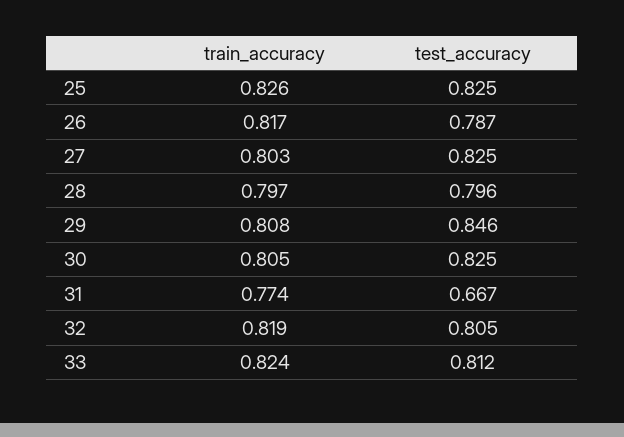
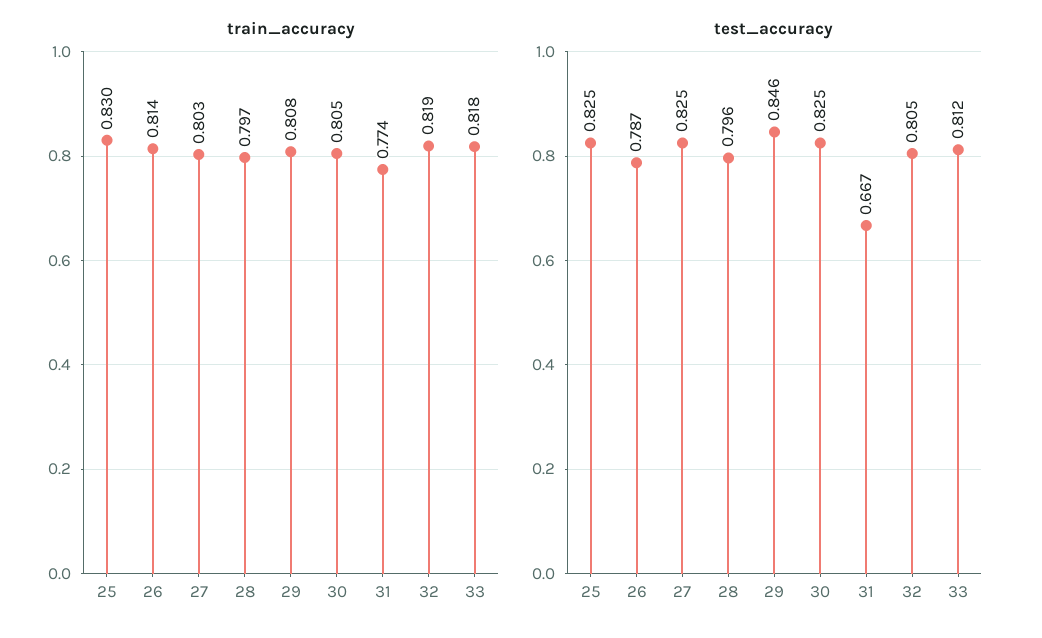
  {
    "train_accuracy": {
-     "25": 0.826,
+     "25": 0.83,
-     "26": 0.817,
+     "26": 0.814,
      "27": 0.803,
      "28": 0.797,
      "29": 0.808,
      "30": 0.805,
      "31": 0.774,
      "32": 0.819,
-     "33": 0.824
+     "33": 0.818
    },
    "test_accuracy": {
      "25": 0.825,
      "26": 0.787,
      "27": 0.825,
      "28": 0.796,
      "29": 0.846,
      "30": 0.825,
      "31": 0.667,
      "32": 0.805,
      "33": 0.812
    }
  }

